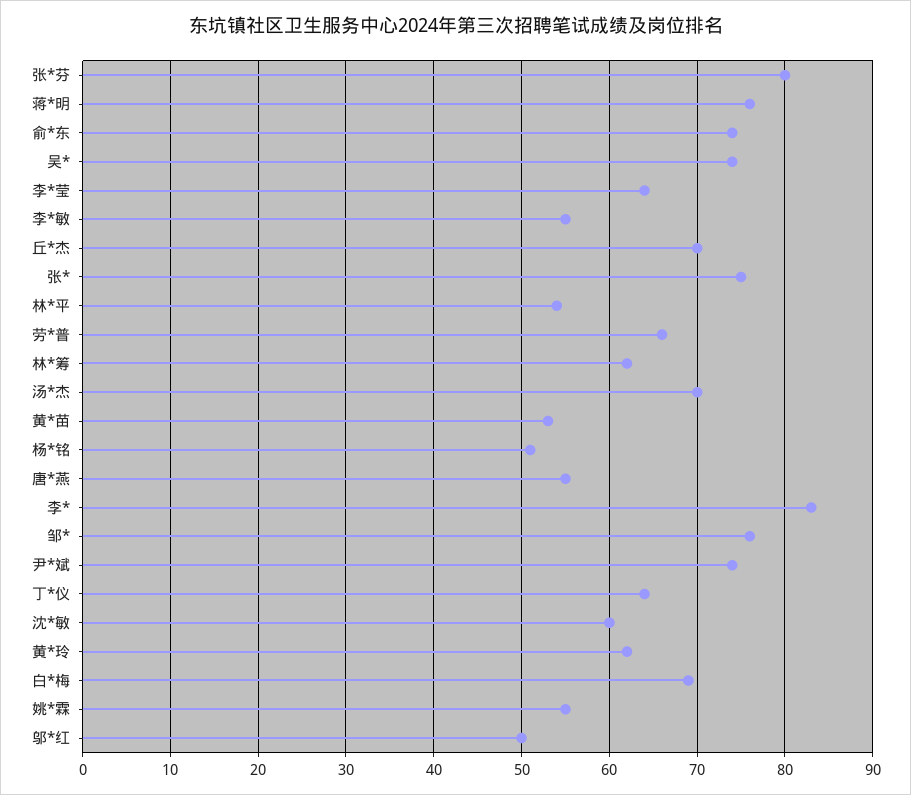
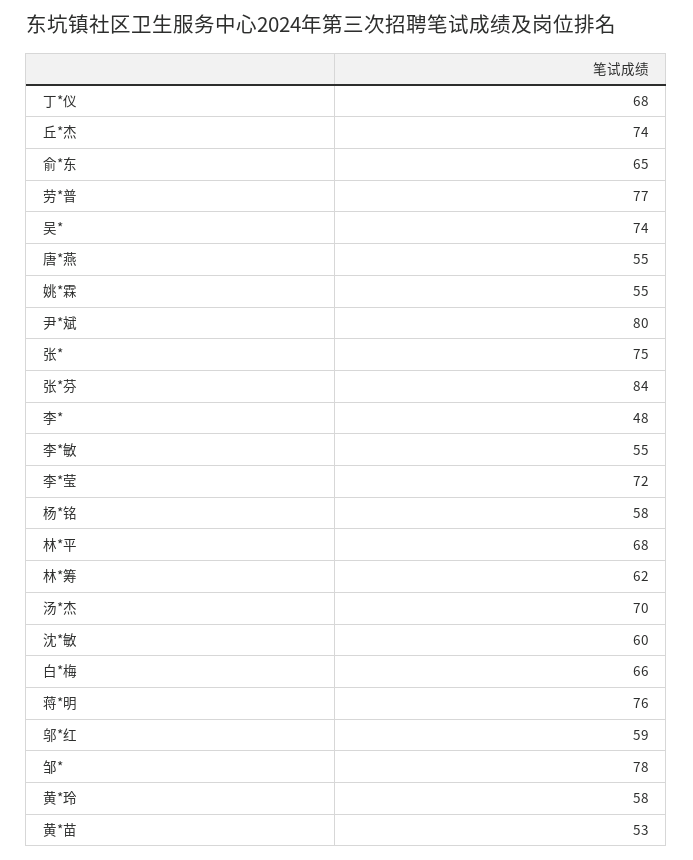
  {
-   "张*芬": 80,
+   "张*芬": 84,
    "蒋*明": 76,
-   "俞*东": 74,
+   "俞*东": 65,
    "吴*": 74,
-   "李*莹": 64,
+   "李*莹": 72,
    "李*敏": 55,
-   "丘*杰": 70,
+   "丘*杰": 74,
    "张*": 75,
-   "林*平": 54,
+   "林*平": 68,
-   "劳*普": 66,
+   "劳*普": 77,
    "林*筹": 62,
    "汤*杰": 70,
    "黄*苗": 53,
-   "杨*铭": 51,
+   "杨*铭": 58,
    "唐*燕": 55,
-   "李*": 83,
+   "李*": 48,
-   "邹*": 76,
+   "邹*": 78,
-   "尹*斌": 74,
+   "尹*斌": 80,
-   "丁*仪": 64,
+   "丁*仪": 68,
    "沈*敏": 60,
-   "黄*玲": 62,
+   "黄*玲": 58,
-   "白*梅": 69,
+   "白*梅": 66,
    "姚*霖": 55,
-   "邬*红": 50
+   "邬*红": 59
  }

